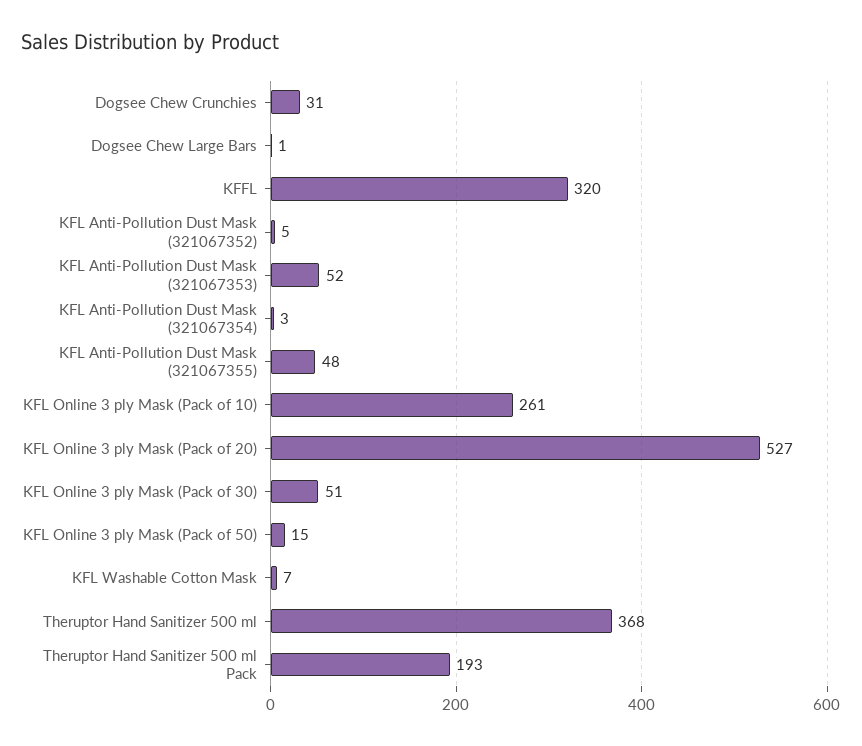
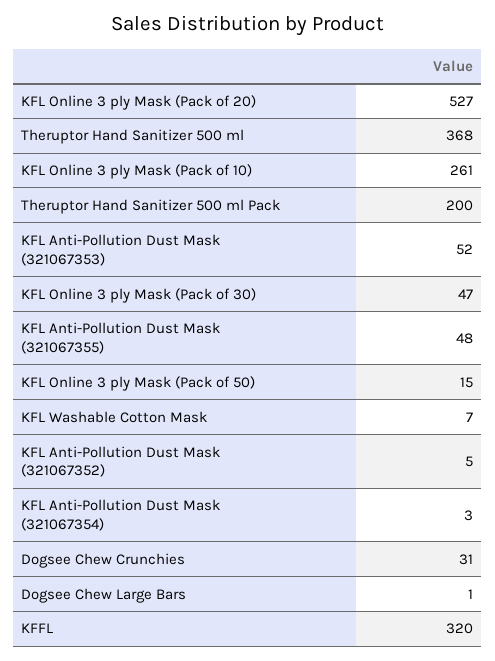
  {
    "Dogsee Chew Crunchies": 31,
    "Dogsee Chew Large Bars": 1,
    "KFFL": 320,
    "KFL Anti-Pollution Dust Mask (321067352)": 5,
    "KFL Anti-Pollution Dust Mask (321067353)": 52,
    "KFL Anti-Pollution Dust Mask (321067354)": 3,
    "KFL Anti-Pollution Dust Mask (321067355)": 48,
    "KFL Online 3 ply Mask (Pack of 10)": 261,
    "KFL Online 3 ply Mask (Pack of 20)": 527,
-   "KFL Online 3 ply Mask (Pack of 30)": 51,
+   "KFL Online 3 ply Mask (Pack of 30)": 47,
    "KFL Online 3 ply Mask (Pack of 50)": 15,
    "KFL Washable Cotton Mask": 7,
    "Theruptor Hand Sanitizer 500 ml": 368,
-   "Theruptor Hand Sanitizer 500 ml Pack": 193
+   "Theruptor Hand Sanitizer 500 ml Pack": 200
  }

